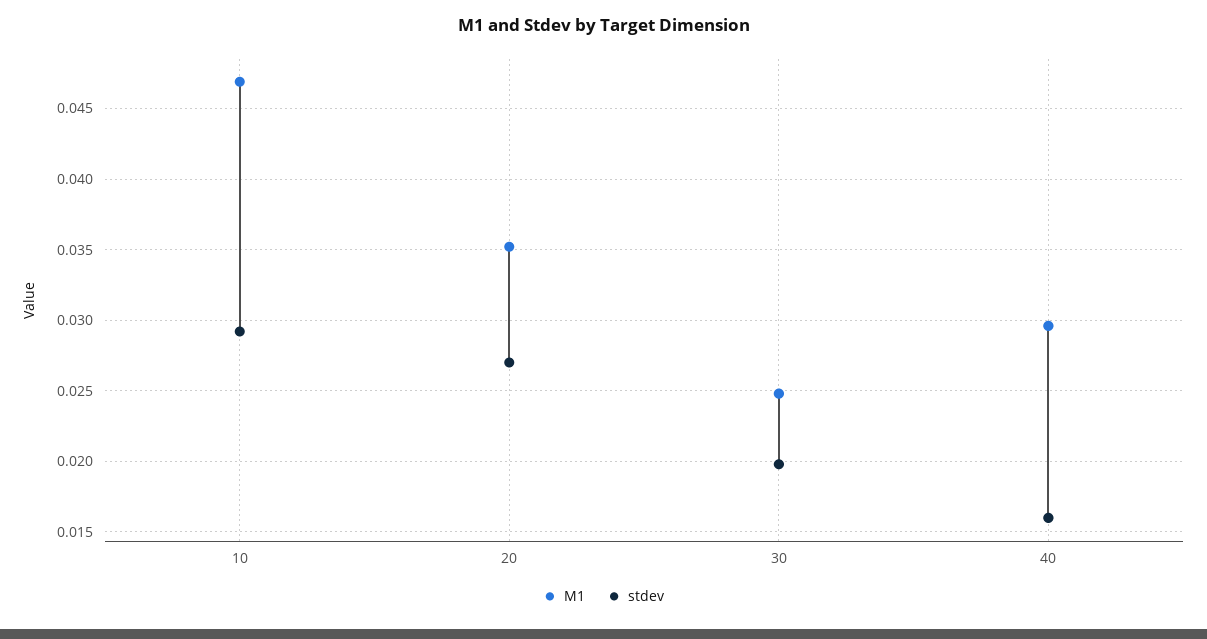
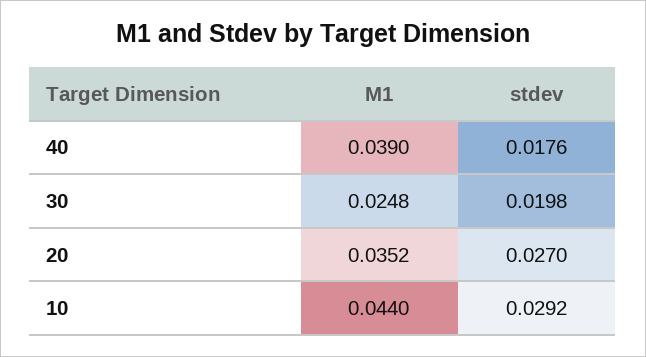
  {
    "M1": {
-     "10": 0.047,
+     "10": 0.044,
      "20": 0.0352,
      "30": 0.0248,
-     "40": 0.0295
+     "40": 0.039
    },
    "stdev": {
      "10": 0.0292,
      "20": 0.027,
      "30": 0.0198,
-     "40": 0.016
+     "40": 0.0176
    }
  }

